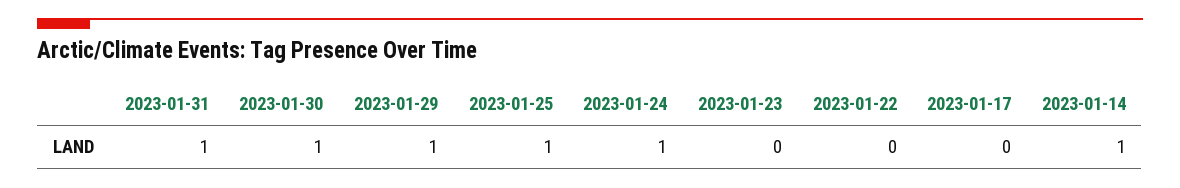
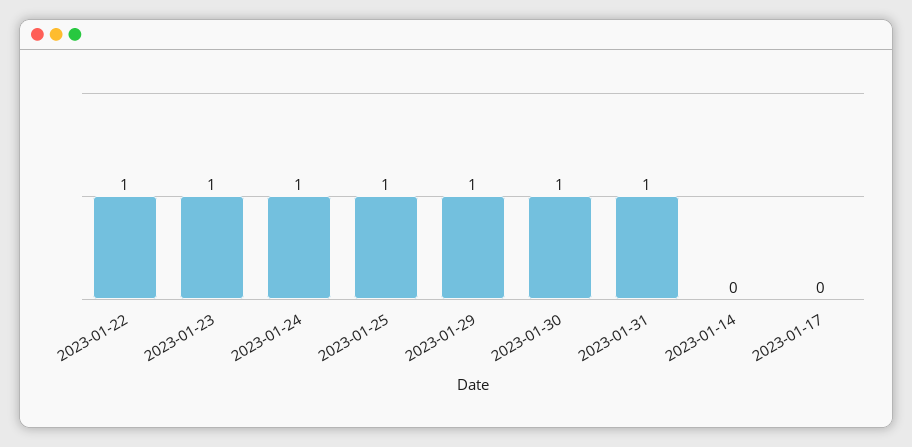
  {
    "2023-01-31": 1,
    "2023-01-30": 1,
    "2023-01-29": 1,
    "2023-01-25": 1,
    "2023-01-24": 1,
-   "2023-01-23": 0,
+   "2023-01-23": 1,
-   "2023-01-22": 0,
+   "2023-01-22": 1,
    "2023-01-17": 0,
-   "2023-01-14": 1
+   "2023-01-14": 0
  }

